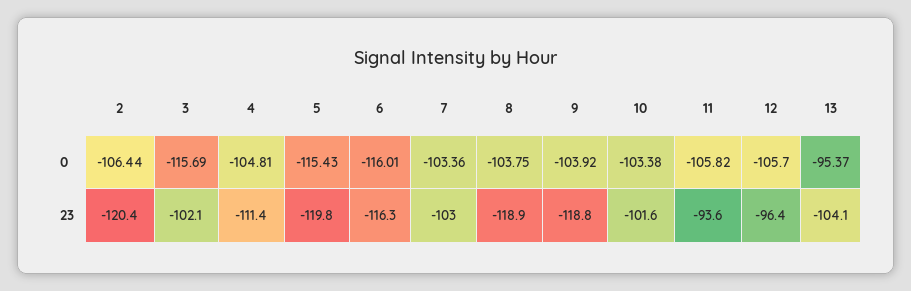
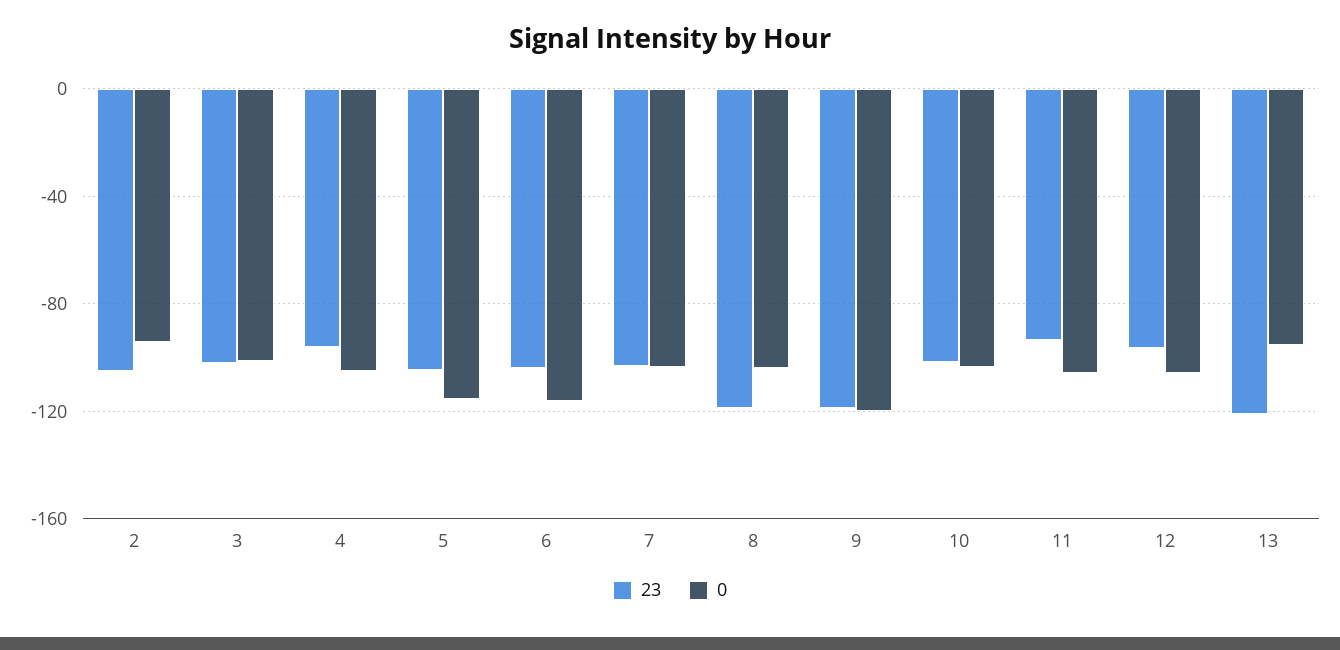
  {
    "0": {
-     "2": -106.44,
+     "2": -95,
-     "3": -115.69,
+     "3": -100,
      "4": -104.81,
      "5": -115.43,
      "6": -116.01,
      "7": -103.36,
      "8": -103.75,
-     "9": -103.92,
+     "9": -120,
      "10": -103.38,
      "11": -105.82,
      "12": -105.7,
      "13": -95.37
    },
    "23": {
-     "2": -120.4,
+     "2": -105,
      "3": -102.1,
-     "4": -111.4,
+     "4": -95,
-     "5": -119.8,
+     "5": -105,
-     "6": -116.3,
+     "6": -105,
      "7": -103,
      "8": -118.9,
      "9": -118.8,
      "10": -101.6,
      "11": -93.6,
      "12": -96.4,
-     "13": -104.1
+     "13": -120
    }
  }

